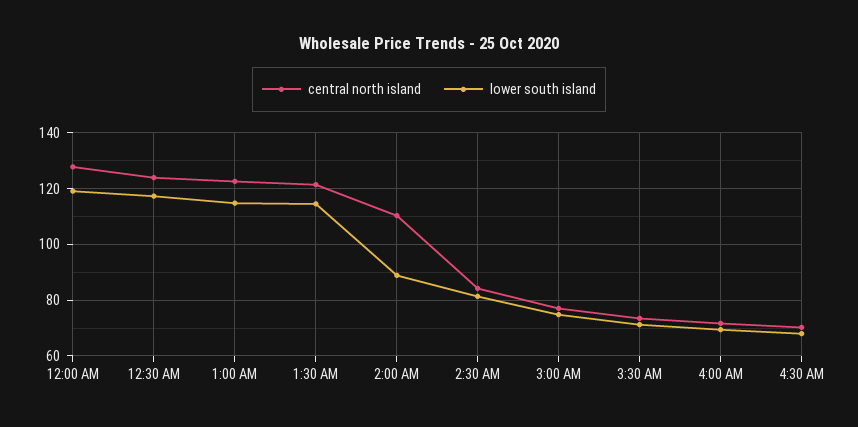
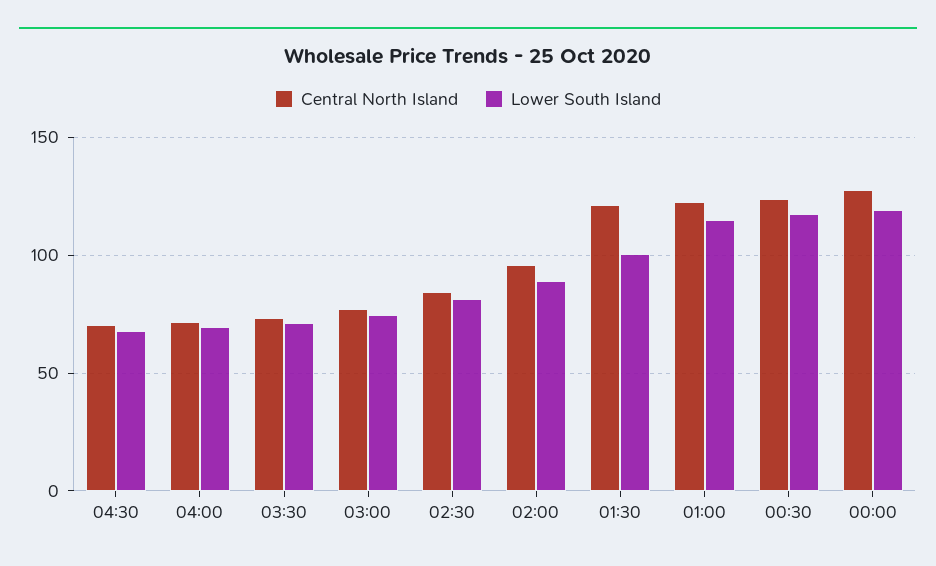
  {
    "central north island": {
      "12:00 AM": 127.5,
      "12:30 AM": 125,
      "1:00 AM": 122.5,
      "1:30 AM": 122.5,
-     "2:00 AM": 110,
+     "2:00 AM": 95,
      "2:30 AM": 85,
      "3:00 AM": 77.5,
      "3:30 AM": 72.5,
      "4:00 AM": 72.5,
      "4:30 AM": 70
    },
    "lower south island": {
      "12:00 AM": 120,
      "12:30 AM": 117.5,
      "1:00 AM": 115,
-     "1:30 AM": 115,
+     "1:30 AM": 100,
      "2:00 AM": 90,
      "2:30 AM": 82.5,
      "3:00 AM": 75,
      "3:30 AM": 70,
      "4:00 AM": 70,
      "4:30 AM": 67.5
    }
  }

